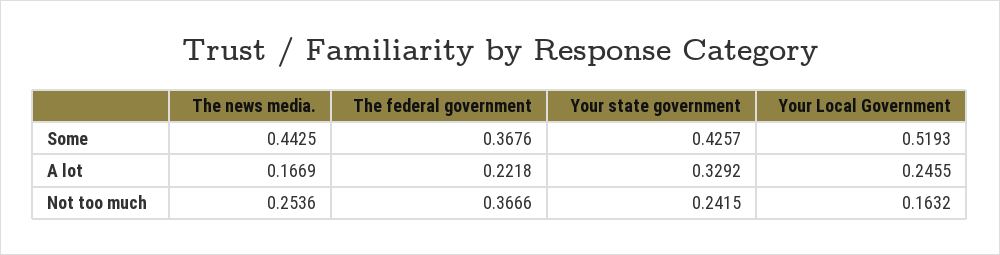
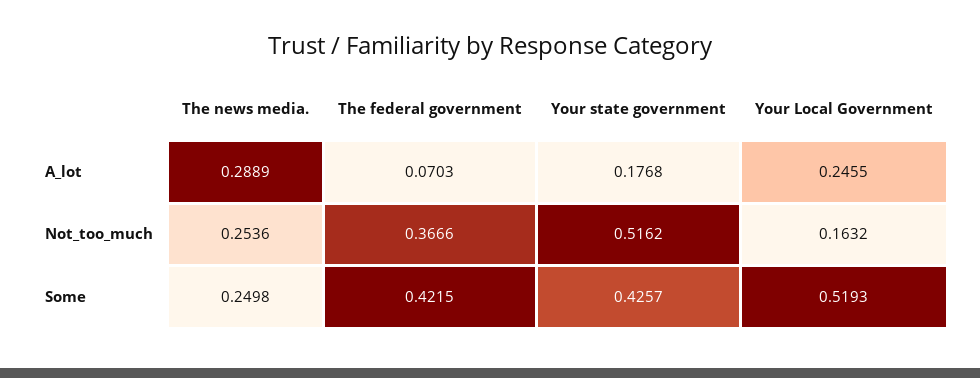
  {
    "The news media.": {
-     "Some": 0.4425,
+     "Some": 0.2498,
-     "A lot": 0.1669,
+     "A lot": 0.2889,
      "Not too much": 0.2536
    },
    "The federal government": {
-     "Some": 0.3676,
+     "Some": 0.4215,
-     "A lot": 0.2218,
+     "A lot": 0.0703,
      "Not too much": 0.3666
    },
    "Your state government": {
      "Some": 0.4257,
-     "A lot": 0.3292,
+     "A lot": 0.1768,
-     "Not too much": 0.2415
+     "Not too much": 0.5162
    },
    "Your Local Government": {
      "Some": 0.5193,
      "A lot": 0.2455,
      "Not too much": 0.1632
    }
  }

